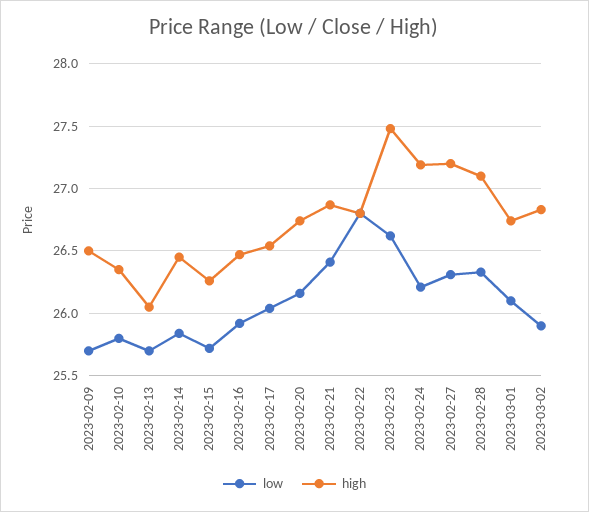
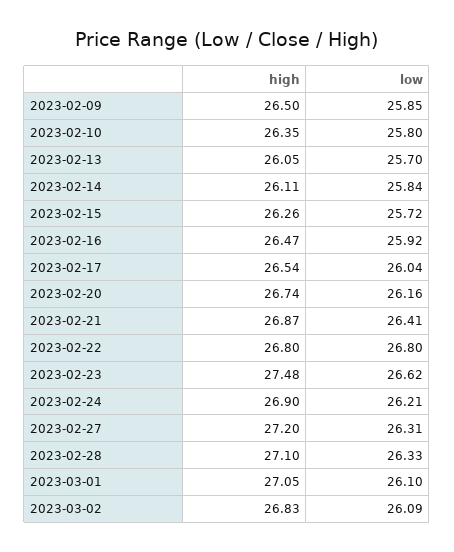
  {
    "low": {
-     "2023-02-09": 25.7,
+     "2023-02-09": 25.85,
      "2023-02-10": 25.8,
      "2023-02-13": 25.7,
      "2023-02-14": 25.84,
      "2023-02-15": 25.72,
      "2023-02-16": 25.92,
      "2023-02-17": 26.04,
      "2023-02-20": 26.16,
      "2023-02-21": 26.41,
      "2023-02-22": 26.8,
      "2023-02-23": 26.62,
      "2023-02-24": 26.21,
      "2023-02-27": 26.31,
      "2023-02-28": 26.33,
      "2023-03-01": 26.1,
-     "2023-03-02": 25.9
+     "2023-03-02": 26.09
    },
    "high": {
      "2023-02-09": 26.5,
      "2023-02-10": 26.35,
      "2023-02-13": 26.05,
-     "2023-02-14": 26.45,
+     "2023-02-14": 26.11,
      "2023-02-15": 26.26,
      "2023-02-16": 26.47,
      "2023-02-17": 26.54,
      "2023-02-20": 26.74,
      "2023-02-21": 26.87,
      "2023-02-22": 26.8,
      "2023-02-23": 27.48,
-     "2023-02-24": 27.2,
+     "2023-02-24": 26.9,
      "2023-02-27": 27.2,
      "2023-02-28": 27.1,
-     "2023-03-01": 26.75,
+     "2023-03-01": 27.05,
      "2023-03-02": 26.83
    }
  }

